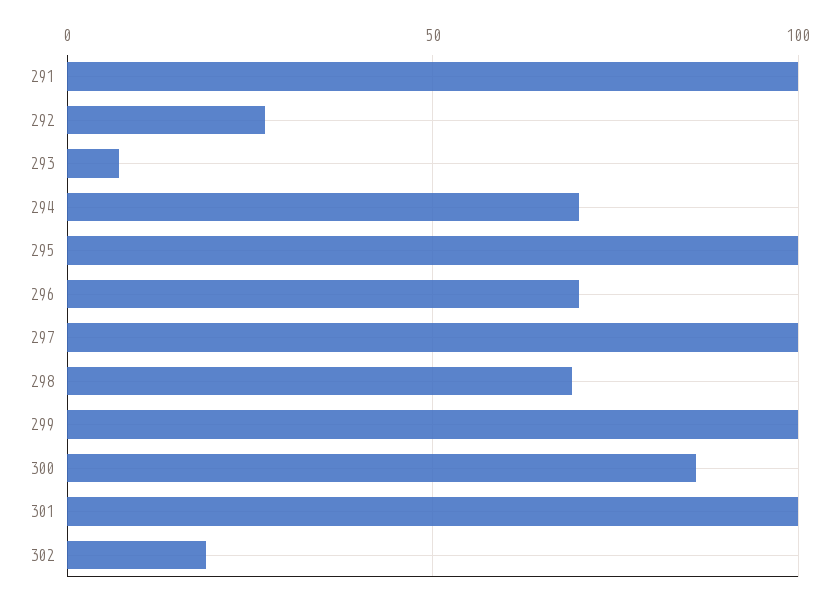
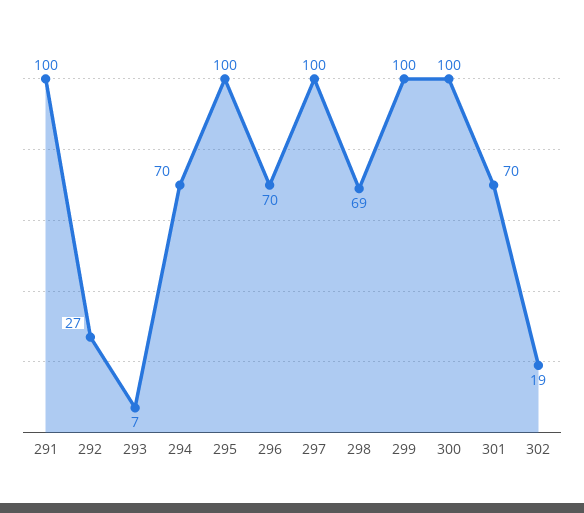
  {
    "291": 100,
    "292": 27,
    "293": 7,
    "294": 70,
    "295": 100,
    "296": 70,
    "297": 100,
    "298": 69,
    "299": 100,
-   "300": 85,
+   "300": 100,
-   "301": 100,
+   "301": 70,
    "302": 19
  }

